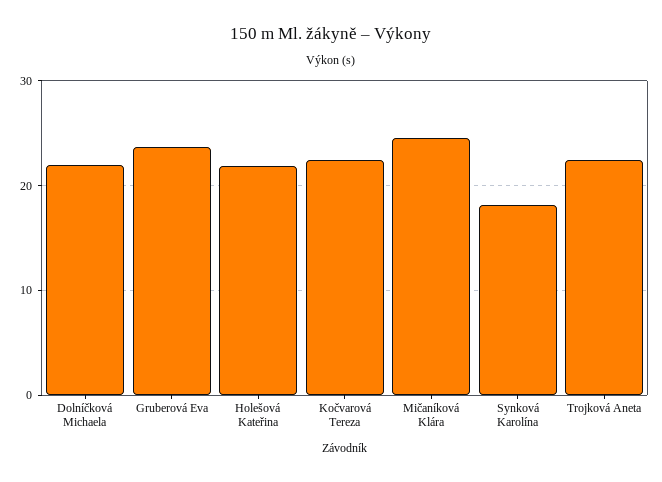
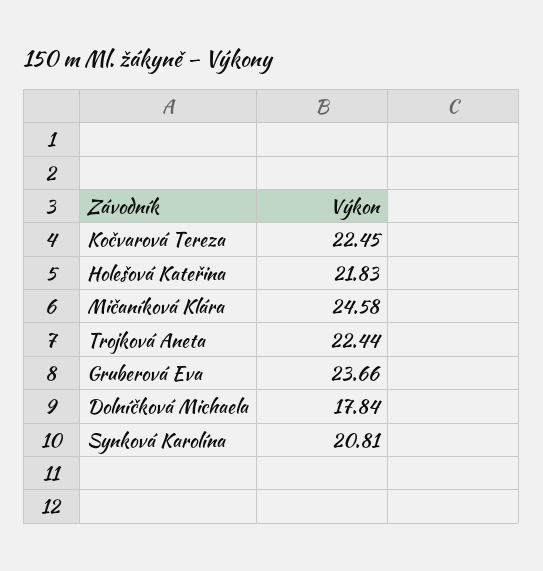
  {
-   "Dolníčková Michaela": 22,
+   "Dolníčková Michaela": 17.84,
    "Gruberová Eva": 23.66,
    "Holešová Kateřina": 21.83,
    "Kočvarová Tereza": 22.45,
    "Mičaníková Klára": 24.58,
-   "Synková Karolína": 18,
+   "Synková Karolína": 20.81,
    "Trojková Aneta": 22.44
  }

